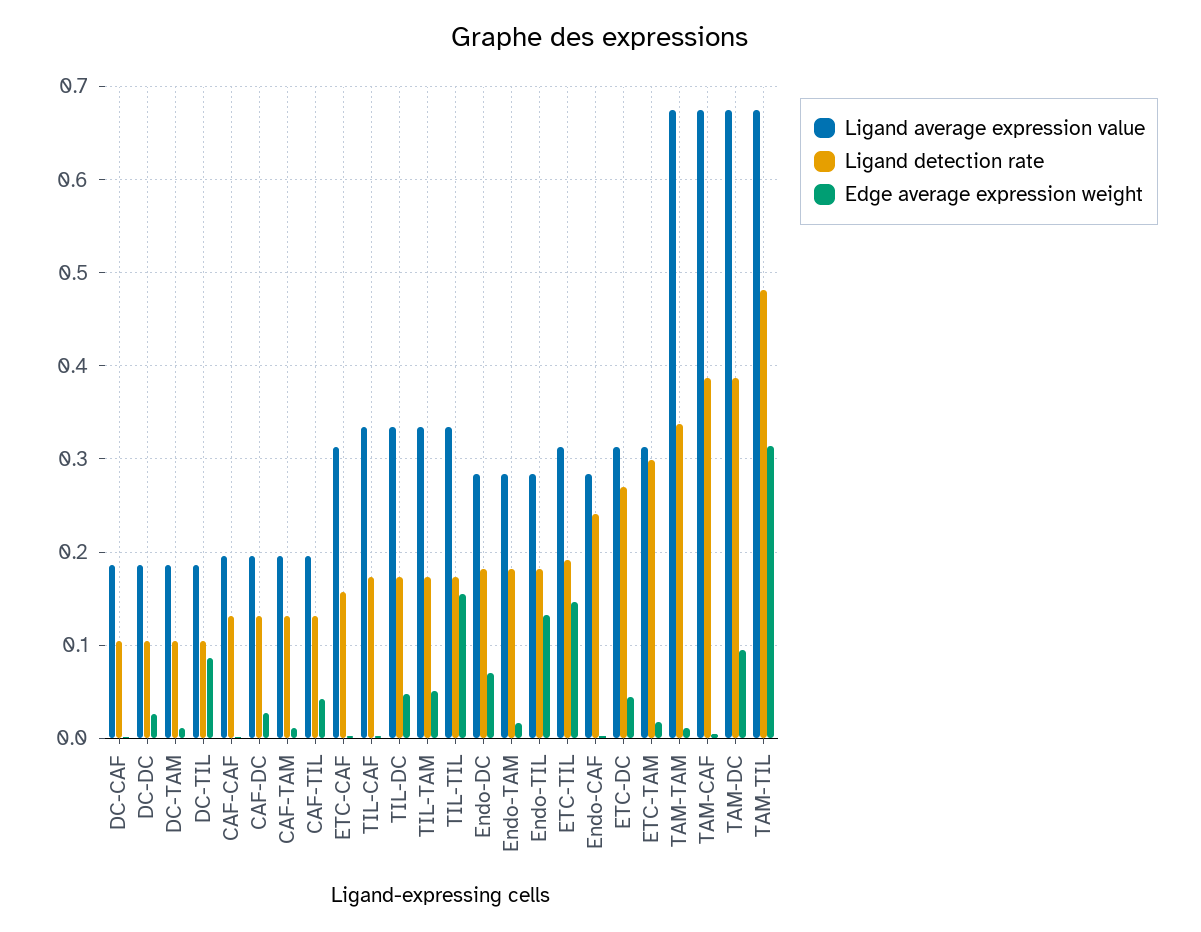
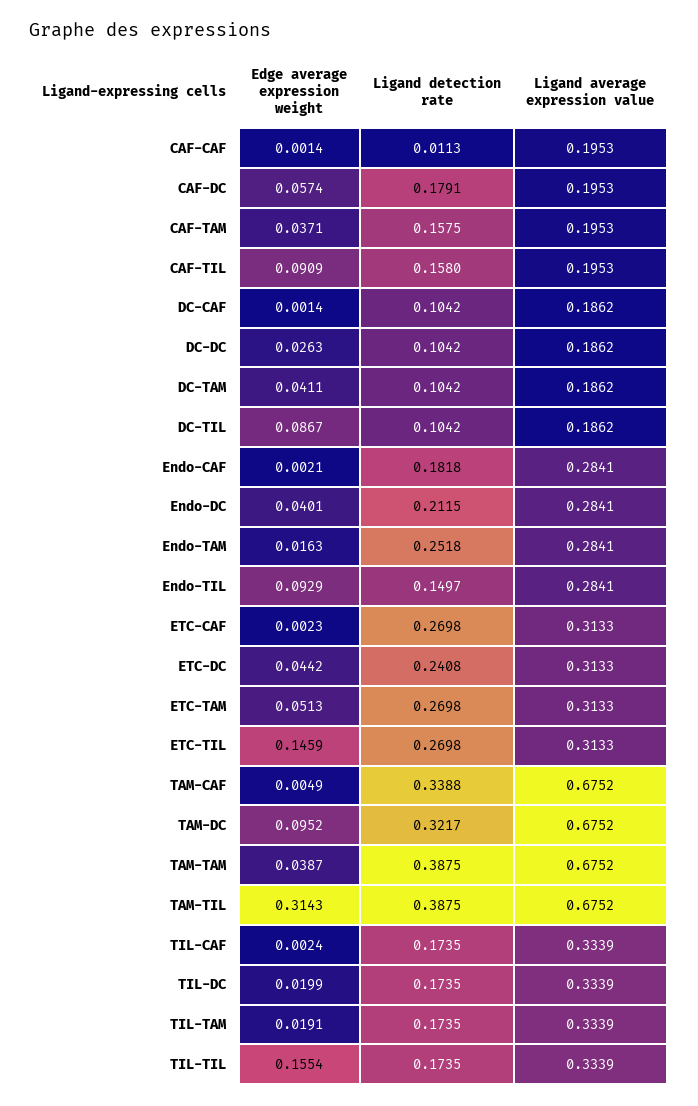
  {
    "Ligand average expression value": {
      "DC-CAF": 0.1862,
      "DC-DC": 0.1862,
      "DC-TAM": 0.1862,
      "DC-TIL": 0.1862,
      "CAF-CAF": 0.1953,
      "CAF-DC": 0.1953,
      "CAF-TAM": 0.1953,
      "CAF-TIL": 0.1953,
      "ETC-CAF": 0.3133,
      "TIL-CAF": 0.3339,
      "TIL-DC": 0.3339,
      "TIL-TAM": 0.3339,
      "TIL-TIL": 0.3339,
      "Endo-DC": 0.2841,
      "Endo-TAM": 0.2841,
      "Endo-TIL": 0.2841,
      "ETC-TIL": 0.3133,
      "Endo-CAF": 0.2841,
      "ETC-DC": 0.3133,
      "ETC-TAM": 0.3133,
      "TAM-TAM": 0.6752,
      "TAM-CAF": 0.6752,
      "TAM-DC": 0.6752,
      "TAM-TIL": 0.6752
    },
    "Ligand detection rate": {
      "DC-CAF": 0.1042,
      "DC-DC": 0.1042,
      "DC-TAM": 0.1042,
      "DC-TIL": 0.1042,
-     "CAF-CAF": 0.13,
+     "CAF-CAF": 0.0113,
-     "CAF-DC": 0.13,
+     "CAF-DC": 0.1791,
-     "CAF-TAM": 0.13,
+     "CAF-TAM": 0.1575,
-     "CAF-TIL": 0.13,
+     "CAF-TIL": 0.158,
-     "ETC-CAF": 0.16,
+     "ETC-CAF": 0.2698,
      "TIL-CAF": 0.1735,
      "TIL-DC": 0.1735,
      "TIL-TAM": 0.1735,
      "TIL-TIL": 0.1735,
-     "Endo-DC": 0.18,
+     "Endo-DC": 0.2115,
-     "Endo-TAM": 0.18,
+     "Endo-TAM": 0.2518,
-     "Endo-TIL": 0.18,
+     "Endo-TIL": 0.1497,
-     "ETC-TIL": 0.19,
+     "ETC-TIL": 0.2698,
-     "Endo-CAF": 0.24,
+     "Endo-CAF": 0.1818,
-     "ETC-DC": 0.27,
+     "ETC-DC": 0.2408,
-     "ETC-TAM": 0.3,
+     "ETC-TAM": 0.2698,
-     "TAM-TAM": 0.34,
+     "TAM-TAM": 0.3875,
-     "TAM-CAF": 0.39,
+     "TAM-CAF": 0.3388,
-     "TAM-DC": 0.39,
+     "TAM-DC": 0.3217,
-     "TAM-TIL": 0.48
+     "TAM-TIL": 0.3875
    },
    "Edge average expression weight": {
      "DC-CAF": 0.0014,
      "DC-DC": 0.0263,
-     "DC-TAM": 0.01,
+     "DC-TAM": 0.0411,
      "DC-TIL": 0.0867,
      "CAF-CAF": 0.0014,
-     "CAF-DC": 0.03,
+     "CAF-DC": 0.0574,
-     "CAF-TAM": 0.01,
+     "CAF-TAM": 0.0371,
-     "CAF-TIL": 0.04,
+     "CAF-TIL": 0.0909,
      "ETC-CAF": 0.0023,
      "TIL-CAF": 0.0024,
-     "TIL-DC": 0.05,
+     "TIL-DC": 0.0199,
-     "TIL-TAM": 0.05,
+     "TIL-TAM": 0.0191,
      "TIL-TIL": 0.1554,
-     "Endo-DC": 0.07,
+     "Endo-DC": 0.0401,
      "Endo-TAM": 0.0163,
-     "Endo-TIL": 0.13,
+     "Endo-TIL": 0.0929,
      "ETC-TIL": 0.1459,
      "Endo-CAF": 0.0021,
      "ETC-DC": 0.0442,
-     "ETC-TAM": 0.02,
+     "ETC-TAM": 0.0513,
-     "TAM-TAM": 0.01,
+     "TAM-TAM": 0.0387,
      "TAM-CAF": 0.0049,
      "TAM-DC": 0.0952,
      "TAM-TIL": 0.3143
    }
  }

